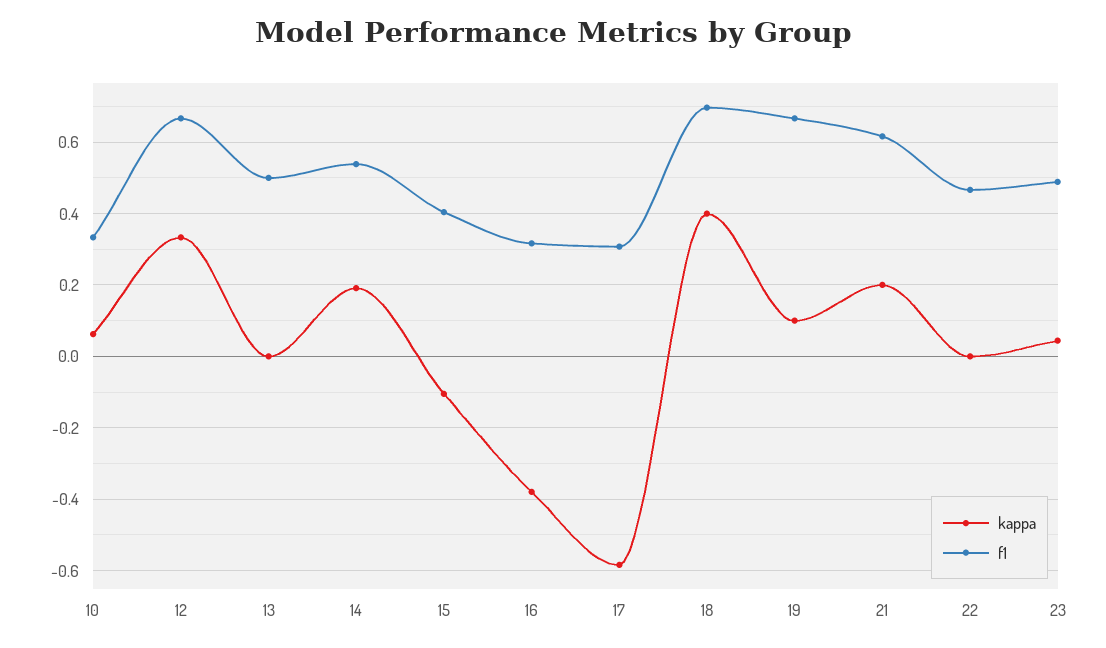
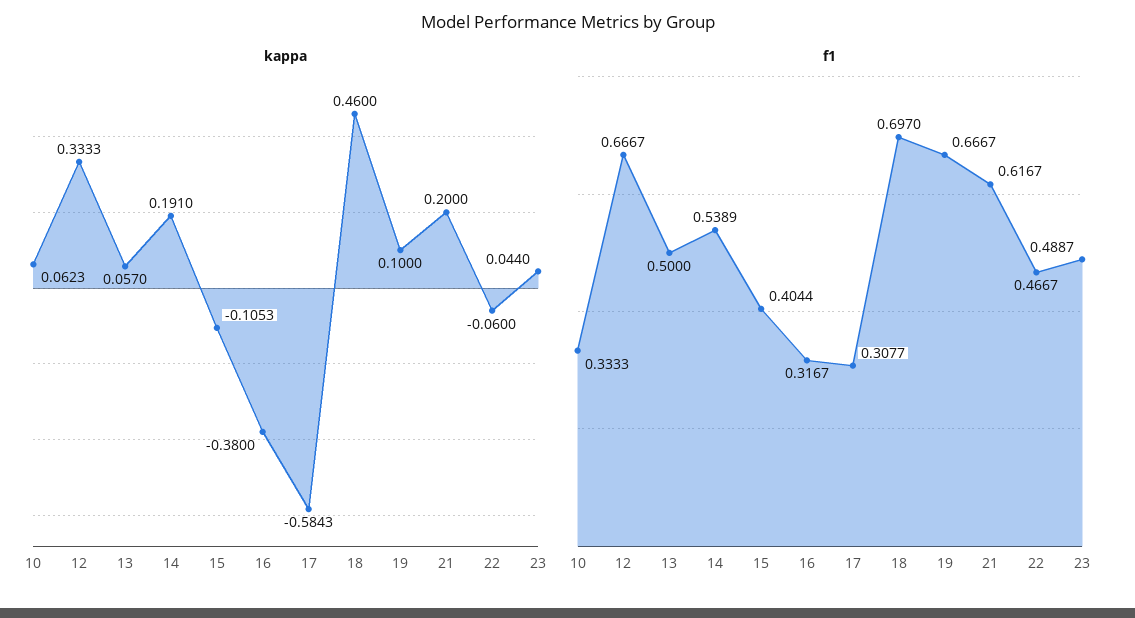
  {
    "kappa": {
      "10": 0.0623,
      "12": 0.3333,
-     "13": 0,
+     "13": 0.057,
      "14": 0.191,
      "15": -0.1053,
      "16": -0.38,
      "17": -0.5843,
-     "18": 0.4,
+     "18": 0.46,
      "19": 0.1,
      "21": 0.2,
-     "22": 0,
+     "22": -0.06,
      "23": 0.044
    },
    "f1": {
      "10": 0.3333,
      "12": 0.6667,
      "13": 0.5,
      "14": 0.5389,
      "15": 0.4044,
      "16": 0.3167,
      "17": 0.3077,
      "18": 0.697,
      "19": 0.6667,
      "21": 0.6167,
      "22": 0.4667,
      "23": 0.4887
    }
  }

